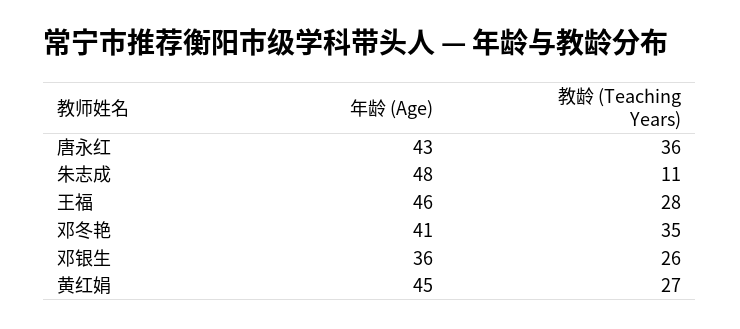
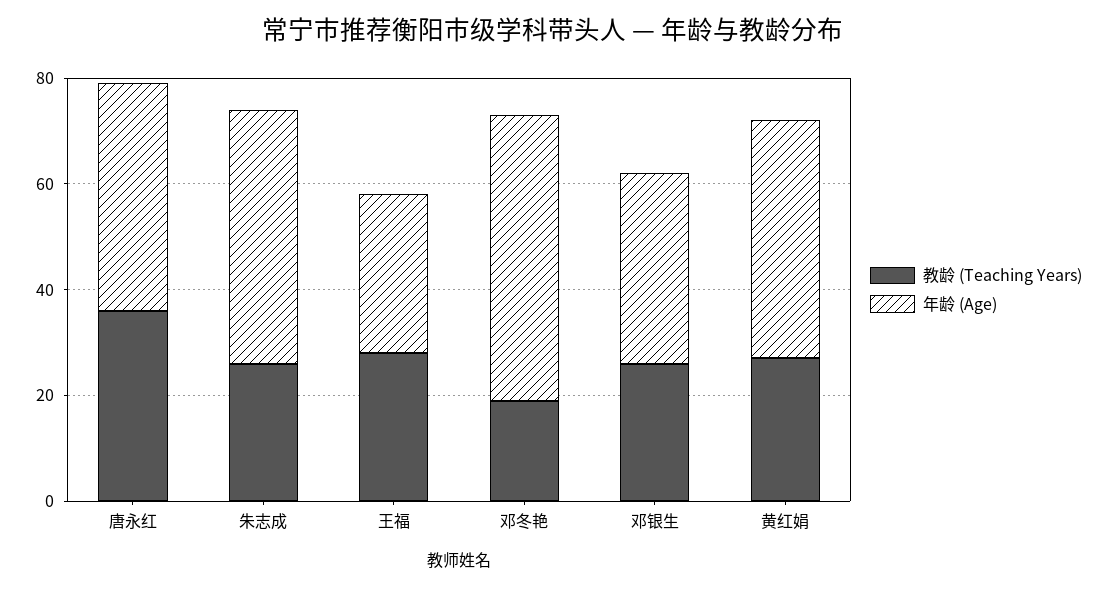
  {
    "年龄 (Age)": {
      "唐永红": 43,
      "朱志成": 48,
-     "王福": 46,
+     "王福": 30,
-     "邓冬艳": 41,
+     "邓冬艳": 55,
      "邓银生": 36,
      "黄红娟": 45
    },
    "教龄 (Teaching Years)": {
      "唐永红": 36,
-     "朱志成": 11,
+     "朱志成": 25,
      "王福": 28,
-     "邓冬艳": 35,
+     "邓冬艳": 20,
      "邓银生": 26,
      "黄红娟": 27
    }
  }

